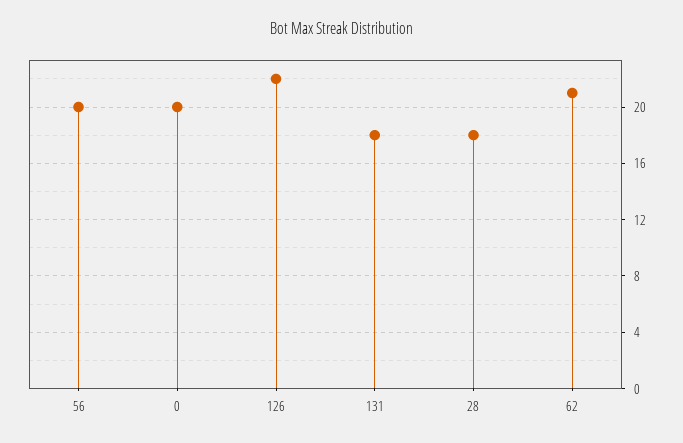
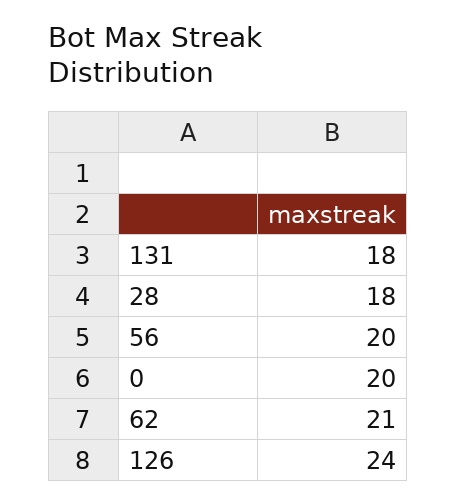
  {
    "56": 20,
    "0": 20,
-   "126": 22,
+   "126": 24,
    "131": 18,
    "28": 18,
    "62": 21
  }

